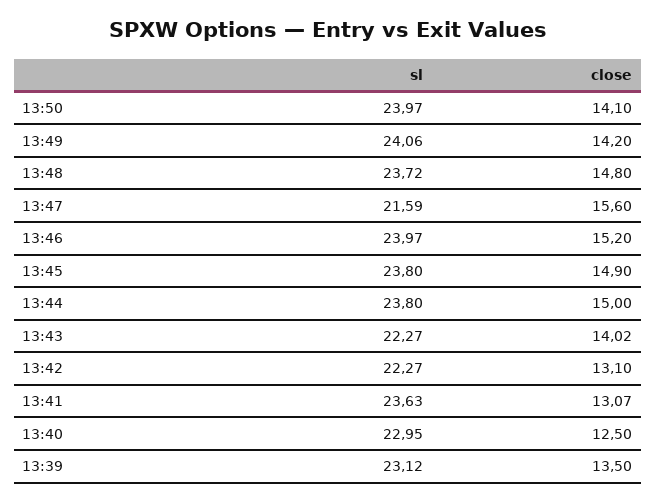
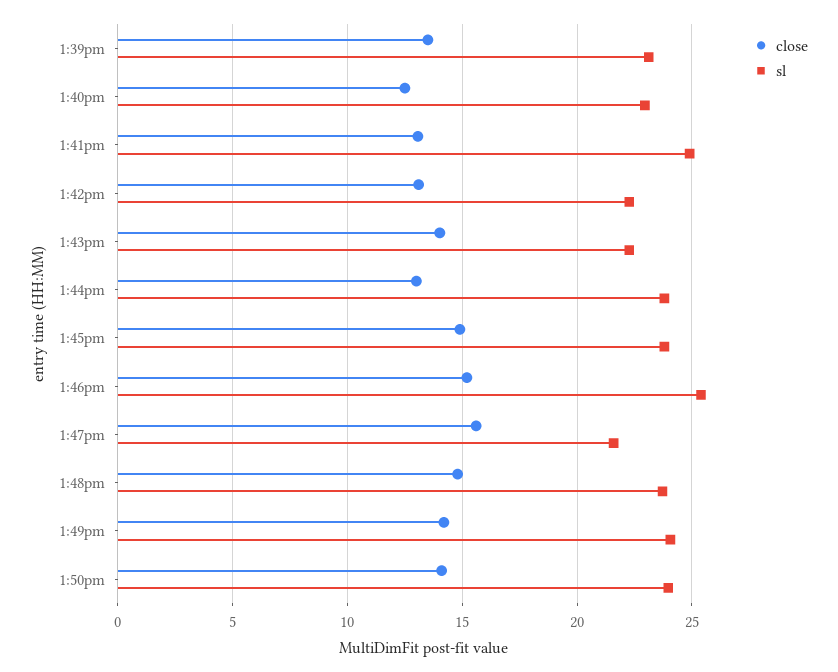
  {
    "sl": {
      "13:50": 23.97,
      "13:49": 24.06,
      "13:48": 23.72,
      "13:47": 21.59,
-     "13:46": 23.97,
+     "13:46": 25.5,
      "13:45": 23.8,
      "13:44": 23.8,
      "13:43": 22.27,
      "13:42": 22.27,
-     "13:41": 23.63,
+     "13:41": 25,
      "13:40": 22.95,
      "13:39": 23.12
    },
    "close": {
      "13:50": 14.1,
      "13:49": 14.2,
      "13:48": 14.8,
      "13:47": 15.6,
      "13:46": 15.2,
      "13:45": 14.9,
-     "13:44": 15,
+     "13:44": 13,
      "13:43": 14.02,
      "13:42": 13.1,
      "13:41": 13.07,
      "13:40": 12.5,
      "13:39": 13.5
    }
  }

